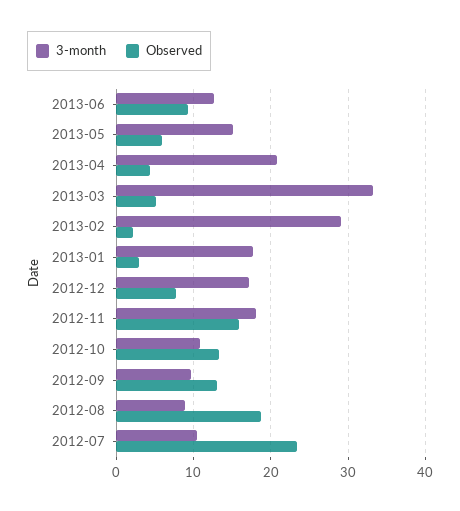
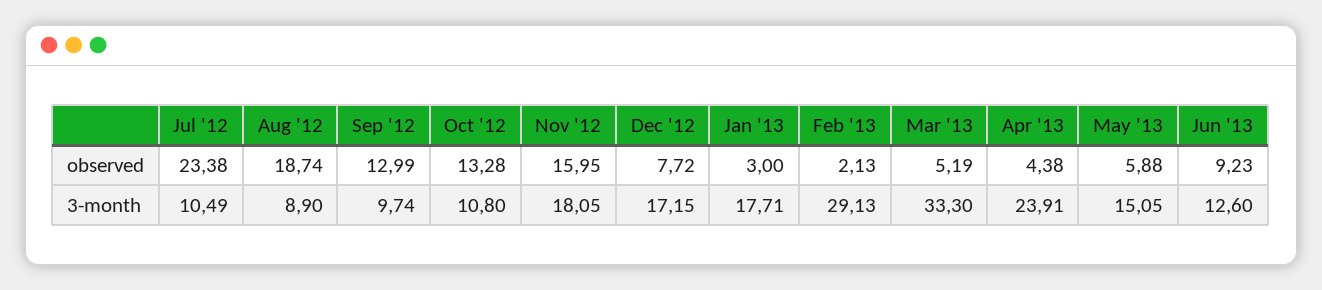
  {
    "3-month": {
      "2013-06": 12.6,
      "2013-05": 15.05,
-     "2013-04": 21,
+     "2013-04": 23.91,
      "2013-03": 33.3,
      "2013-02": 29.13,
      "2013-01": 17.71,
      "2012-12": 17.15,
      "2012-11": 18.05,
      "2012-10": 10.8,
      "2012-09": 9.74,
      "2012-08": 8.9,
      "2012-07": 10.49
    },
    "Observed": {
      "2013-06": 9.23,
      "2013-05": 5.88,
      "2013-04": 4.38,
      "2013-03": 5.19,
      "2013-02": 2.13,
      "2013-01": 3,
      "2012-12": 7.72,
      "2012-11": 15.95,
      "2012-10": 13.28,
      "2012-09": 12.99,
      "2012-08": 18.74,
      "2012-07": 23.38
    }
  }

